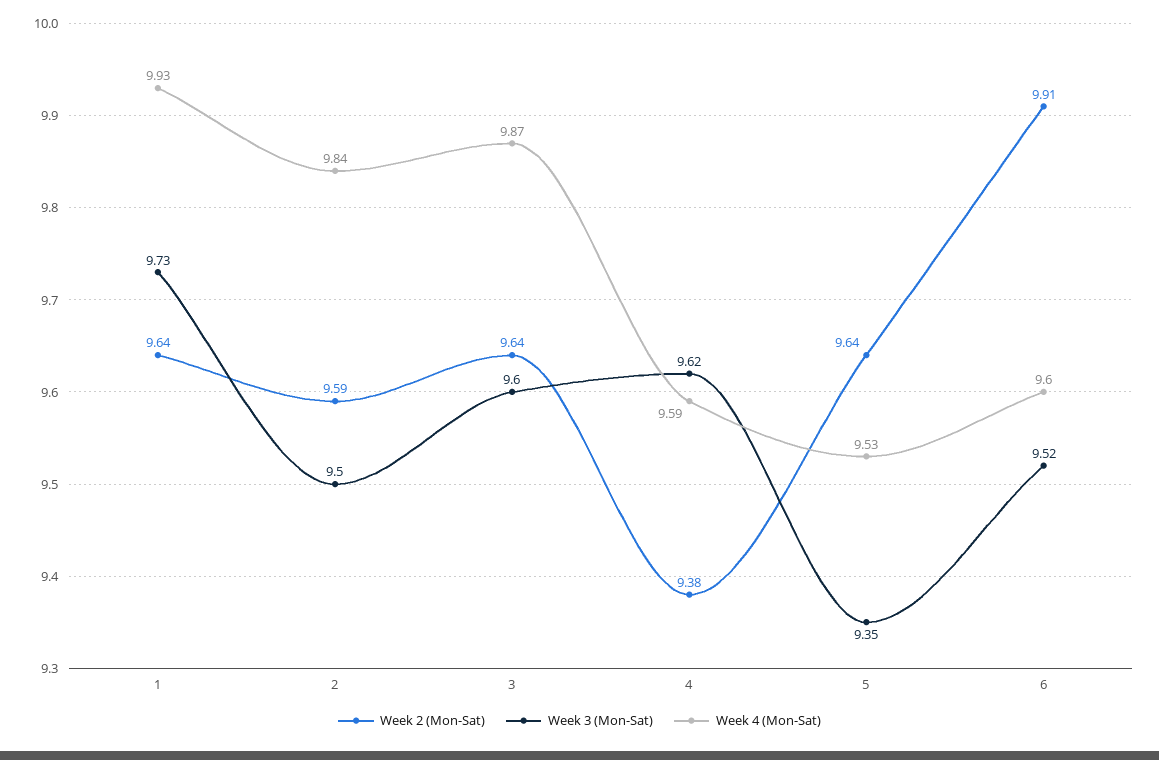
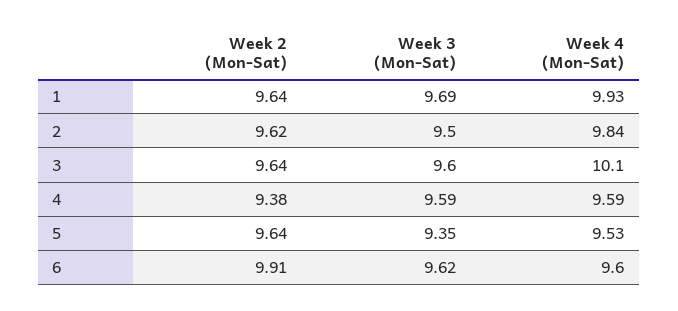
  {
    "Week 2 (Mon-Sat)": {
      "1": 9.64,
-     "2": 9.59,
+     "2": 9.62,
      "3": 9.64,
      "4": 9.38,
      "5": 9.64,
      "6": 9.91
    },
    "Week 3 (Mon-Sat)": {
-     "1": 9.73,
+     "1": 9.69,
      "2": 9.5,
      "3": 9.6,
-     "4": 9.62,
+     "4": 9.59,
      "5": 9.35,
-     "6": 9.52
+     "6": 9.62
    },
    "Week 4 (Mon-Sat)": {
      "1": 9.93,
      "2": 9.84,
-     "3": 9.87,
+     "3": 10.1,
      "4": 9.59,
      "5": 9.53,
      "6": 9.6
    }
  }

